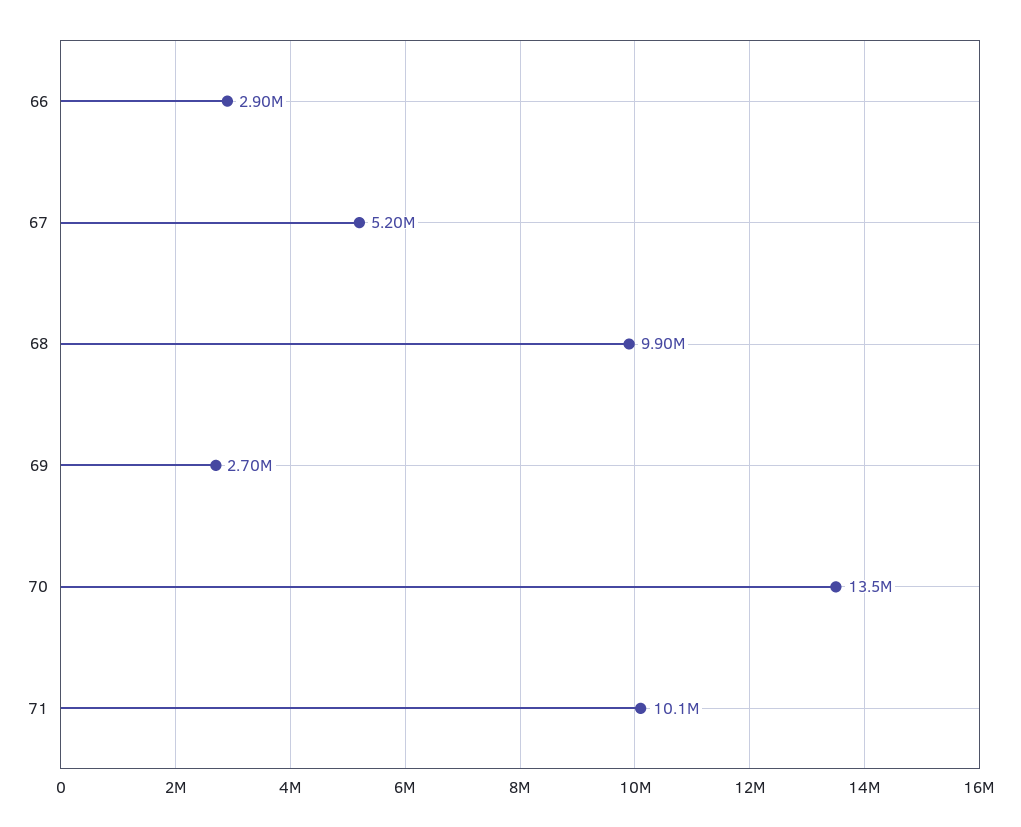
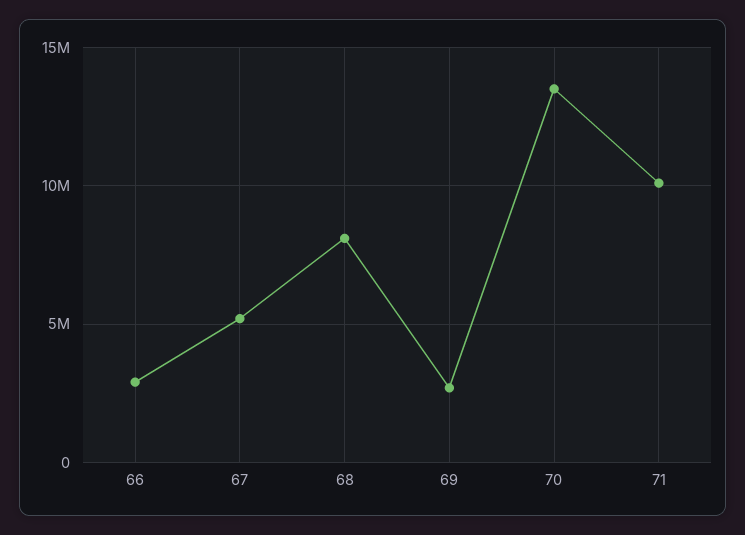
  {
    "66": 2900000,
    "67": 5200000,
-   "68": 9900000,
+   "68": 8000000,
    "69": 2700000,
    "70": 13500000,
    "71": 10100000
  }

